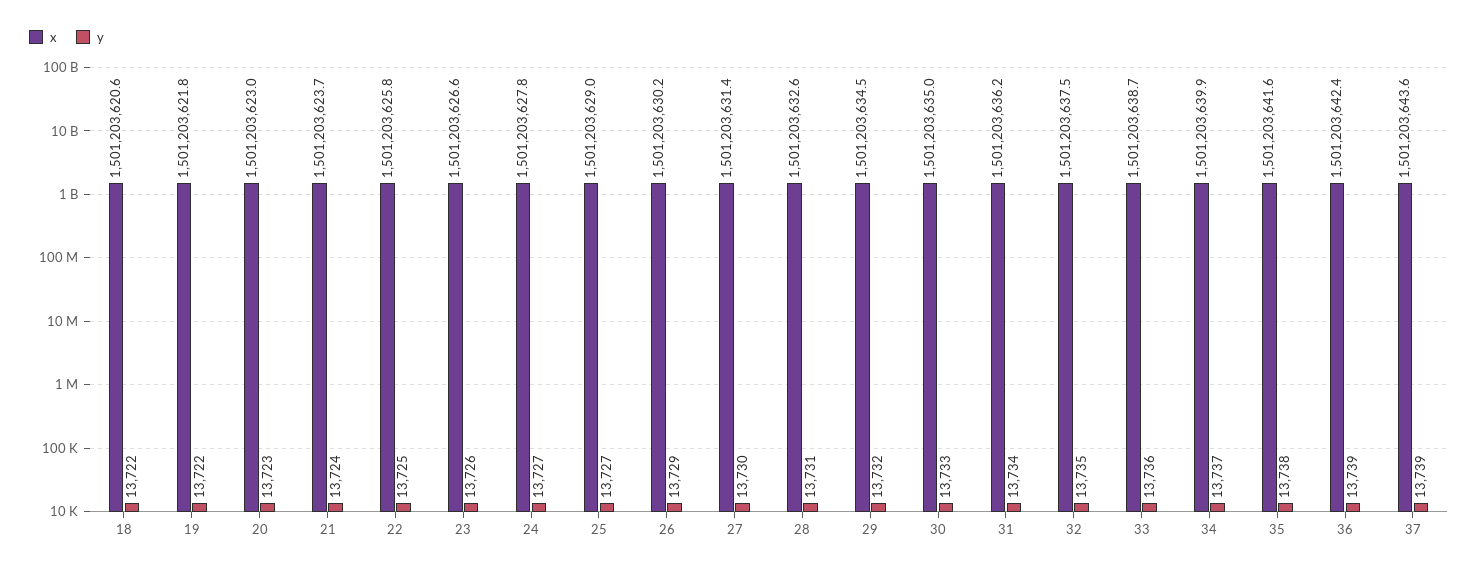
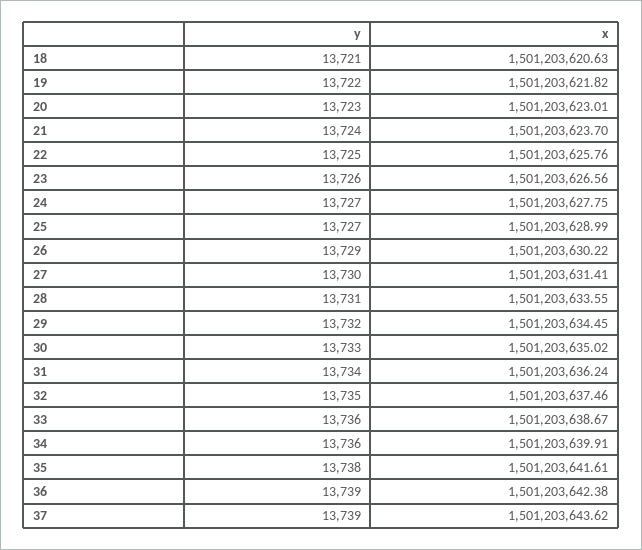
  {
    "x": {
      "18": 1501203620.63,
      "19": 1501203621.82,
      "20": 1501203623.01,
      "21": 1501203623.7,
      "22": 1501203625.76,
      "23": 1501203626.56,
      "24": 1501203627.75,
      "25": 1501203628.99,
      "26": 1501203630.22,
      "27": 1501203631.41,
-     "28": 1501203632.6,
+     "28": 1501203633.55,
      "29": 1501203634.45,
      "30": 1501203635.02,
      "31": 1501203636.24,
      "32": 1501203637.46,
      "33": 1501203638.67,
      "34": 1501203639.91,
      "35": 1501203641.61,
      "36": 1501203642.38,
      "37": 1501203643.62
    },
    "y": {
-     "18": 13722,
+     "18": 13721,
      "19": 13722,
      "20": 13723,
      "21": 13724,
      "22": 13725,
      "23": 13726,
      "24": 13727,
      "25": 13727,
      "26": 13729,
      "27": 13730,
      "28": 13731,
      "29": 13732,
      "30": 13733,
      "31": 13734,
      "32": 13735,
      "33": 13736,
-     "34": 13737,
+     "34": 13736,
      "35": 13738,
      "36": 13739,
      "37": 13739
    }
  }

